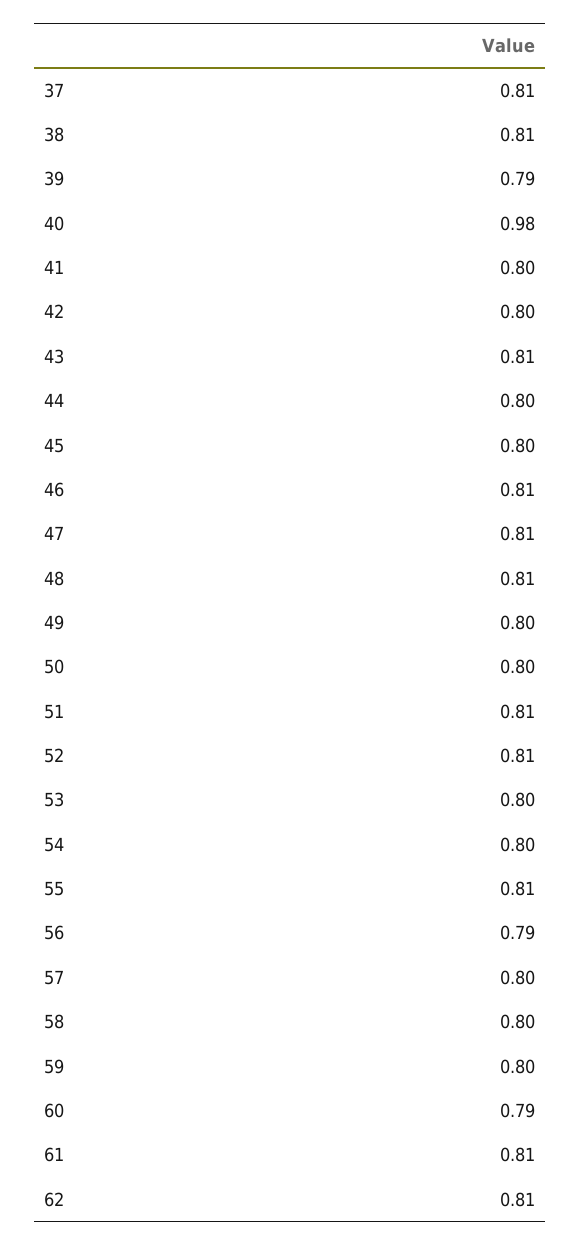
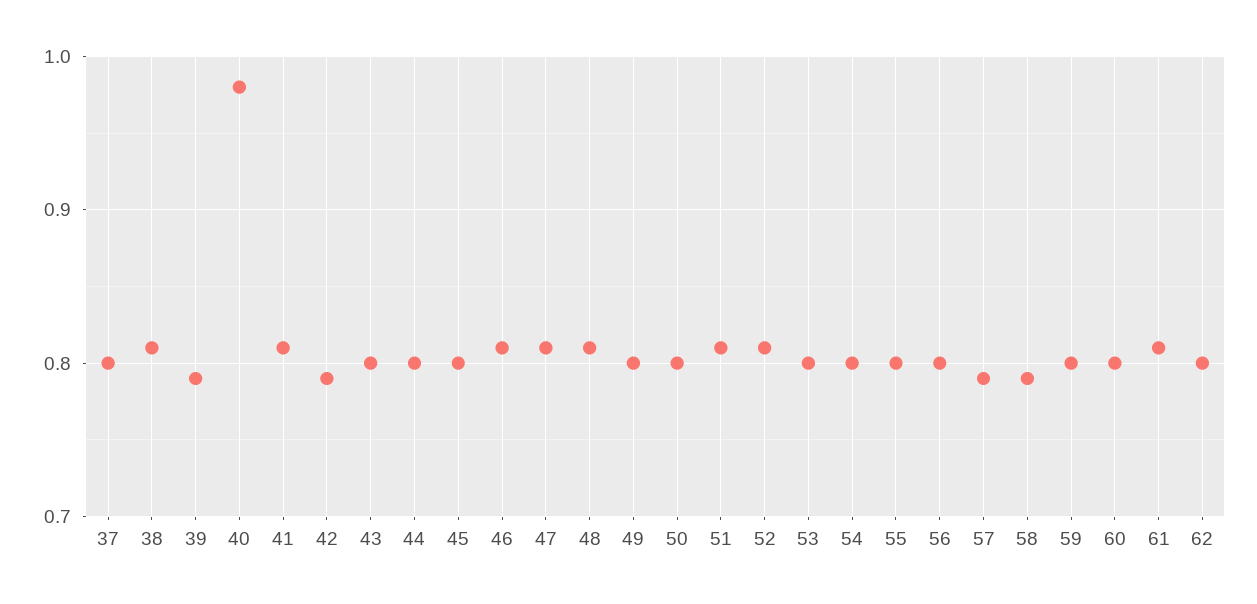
  {
-   "37": 0.81,
+   "37": 0.8,
    "38": 0.81,
    "39": 0.79,
    "40": 0.98,
-   "41": 0.8,
+   "41": 0.81,
-   "42": 0.8,
+   "42": 0.79,
-   "43": 0.81,
+   "43": 0.8,
    "44": 0.8,
    "45": 0.8,
    "46": 0.81,
    "47": 0.81,
    "48": 0.81,
    "49": 0.8,
    "50": 0.8,
    "51": 0.81,
    "52": 0.81,
    "53": 0.8,
    "54": 0.8,
-   "55": 0.81,
+   "55": 0.8,
-   "56": 0.79,
+   "56": 0.8,
-   "57": 0.8,
+   "57": 0.79,
-   "58": 0.8,
+   "58": 0.79,
    "59": 0.8,
-   "60": 0.79,
+   "60": 0.8,
    "61": 0.81,
-   "62": 0.81
+   "62": 0.8
  }

